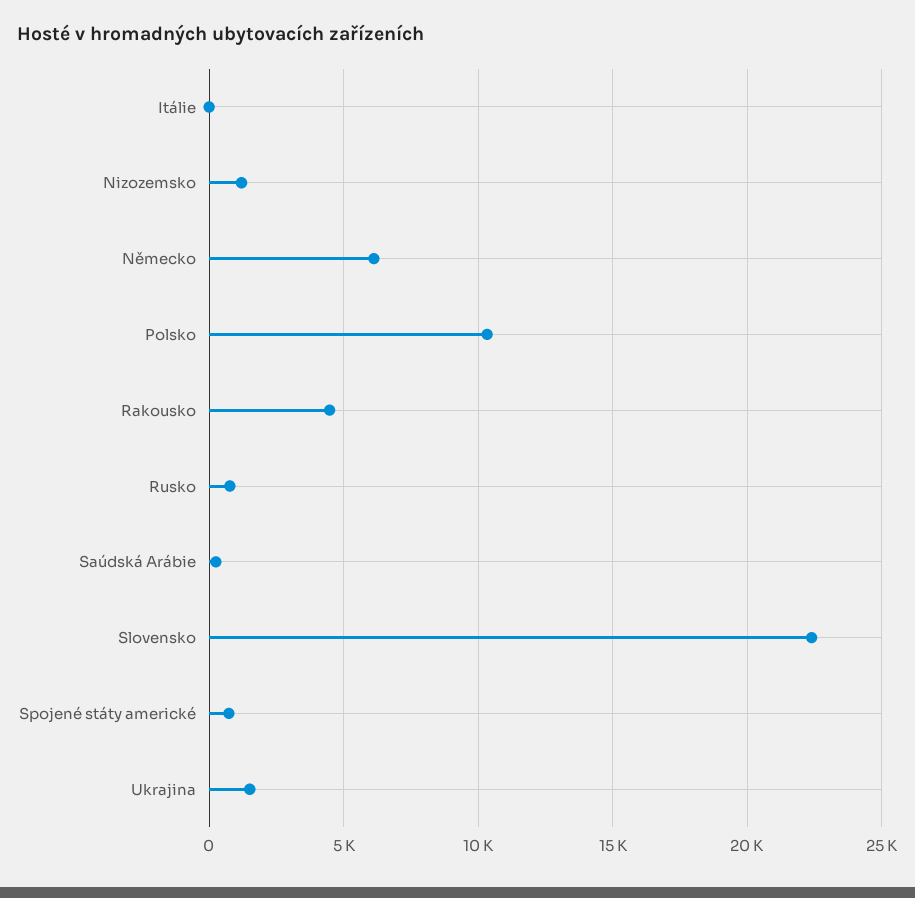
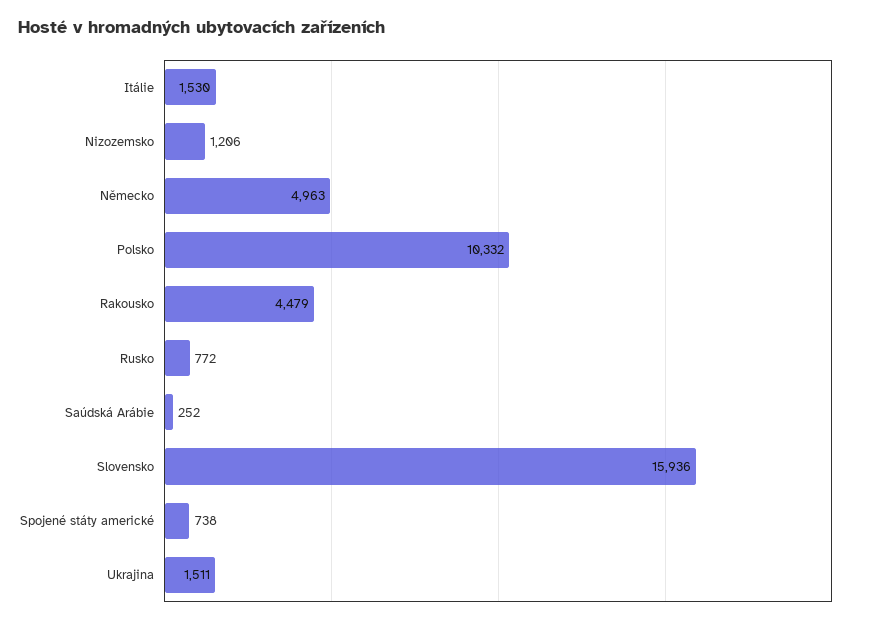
  {
-   "Itálie": 0,
+   "Itálie": 1530,
    "Nizozemsko": 1206,
-   "Německo": 6000,
+   "Německo": 4963,
    "Polsko": 10332,
    "Rakousko": 4479,
    "Rusko": 772,
    "Saúdská Arábie": 252,
-   "Slovensko": 22500,
+   "Slovensko": 15936,
    "Spojené státy americké": 738,
    "Ukrajina": 1511
  }

